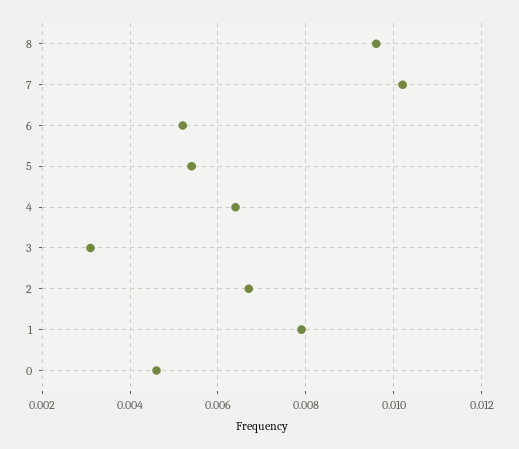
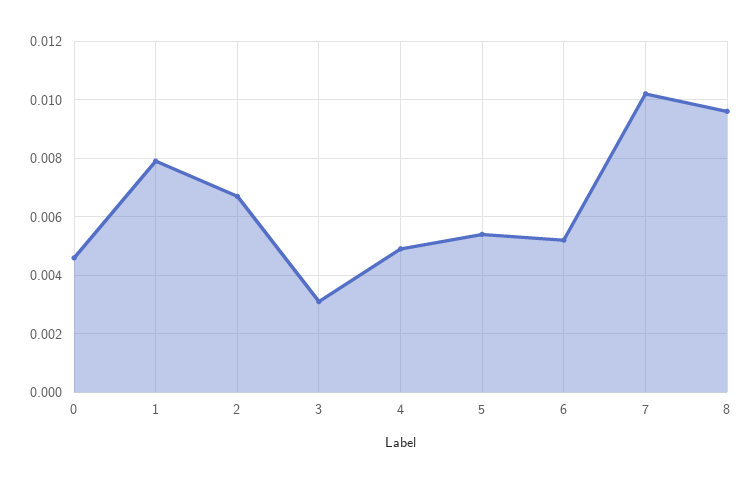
  {
    "8": 0.0095,
    "7": 0.01,
    "6": 0.005,
    "5": 0.0055,
-   "4": 0.0065,
+   "4": 0.005,
    "3": 0.003,
    "2": 0.0065,
    "1": 0.008,
    "0": 0.0045
  }

